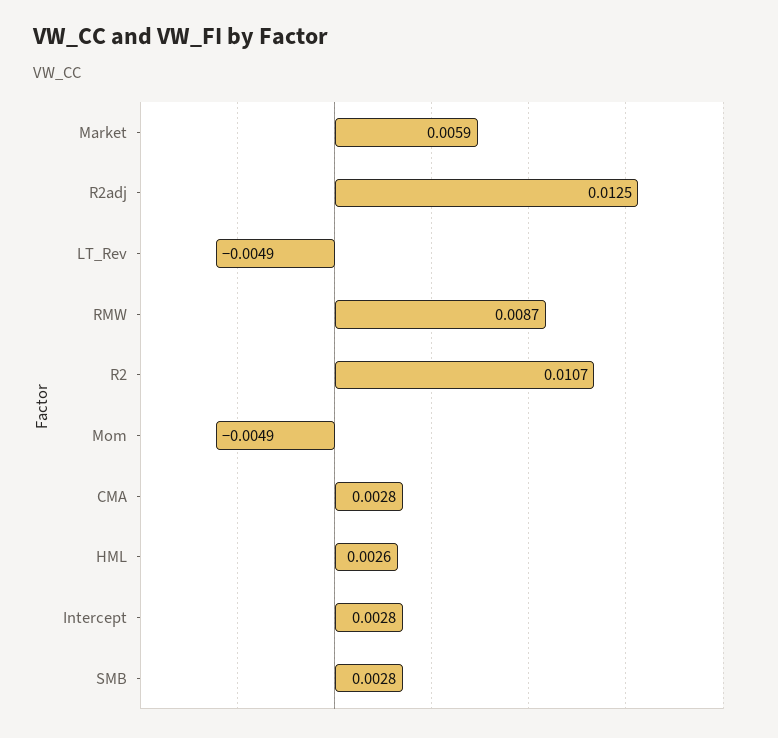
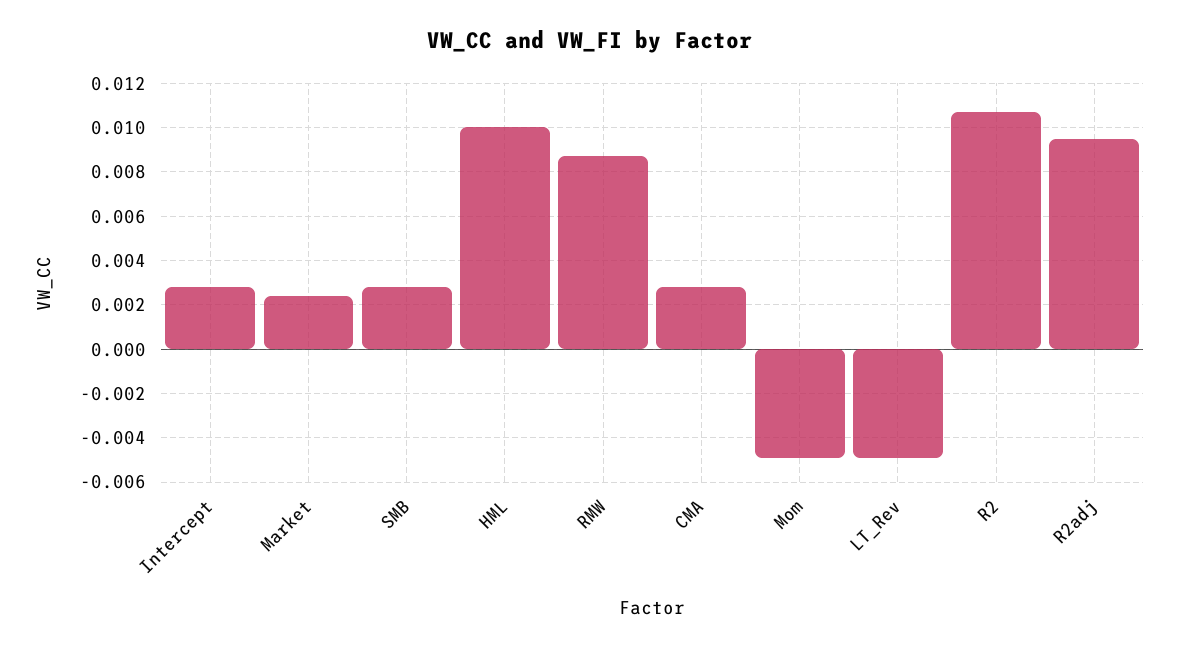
  {
-   "Market": 0.0059,
+   "Market": 0.0025,
-   "R2adj": 0.0125,
+   "R2adj": 0.0095,
    "LT_Rev": -0.0049,
    "RMW": 0.0087,
    "R2": 0.0107,
    "Mom": -0.0049,
    "CMA": 0.0028,
-   "HML": 0.0026,
+   "HML": 0.01,
    "Intercept": 0.0028,
    "SMB": 0.0028
  }

